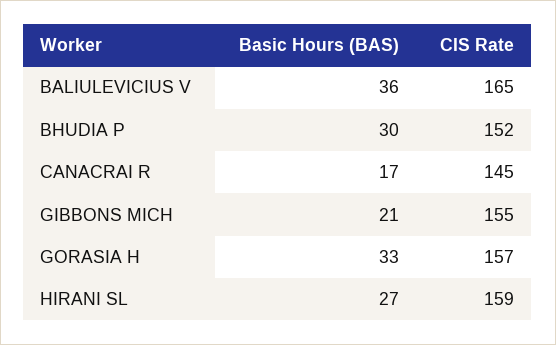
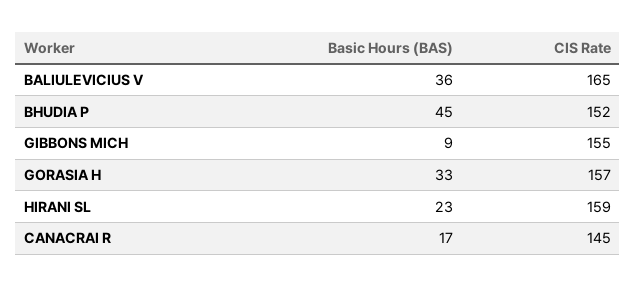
  {
    "Basic Hours (BAS)": {
      "BALIULEVICIUS V": 36,
-     "BHUDIA P": 30,
+     "BHUDIA P": 45,
      "CANACRAI R": 17,
-     "GIBBONS MICH": 21,
+     "GIBBONS MICH": 9,
      "GORASIA H": 33,
-     "HIRANI SL": 27
+     "HIRANI SL": 23
    },
    "CIS Rate": {
      "BALIULEVICIUS V": 165,
      "BHUDIA P": 152,
      "CANACRAI R": 145,
      "GIBBONS MICH": 155,
      "GORASIA H": 157,
      "HIRANI SL": 159
    }
  }

